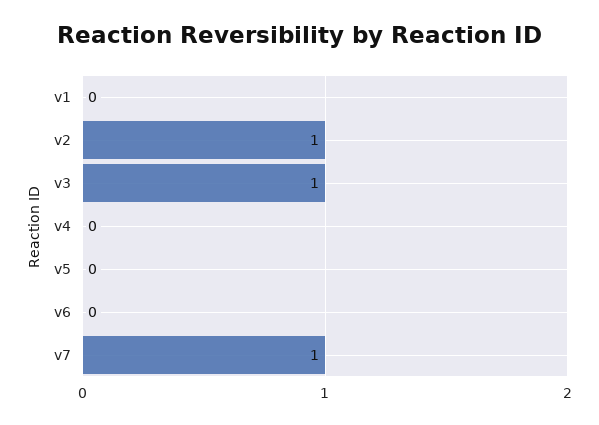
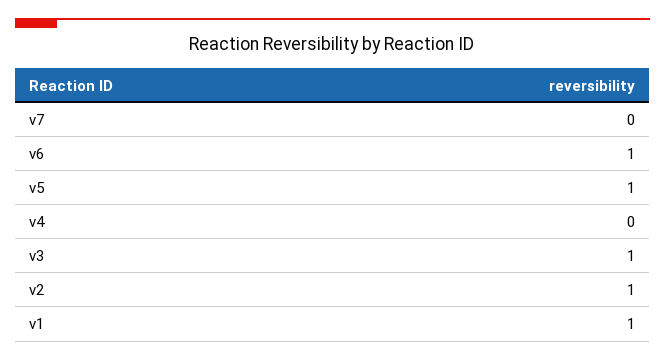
  {
-   "v1": 0,
+   "v1": 1,
    "v2": 1,
    "v3": 1,
    "v4": 0,
-   "v5": 0,
+   "v5": 1,
-   "v6": 0,
+   "v6": 1,
-   "v7": 1
+   "v7": 0
  }

